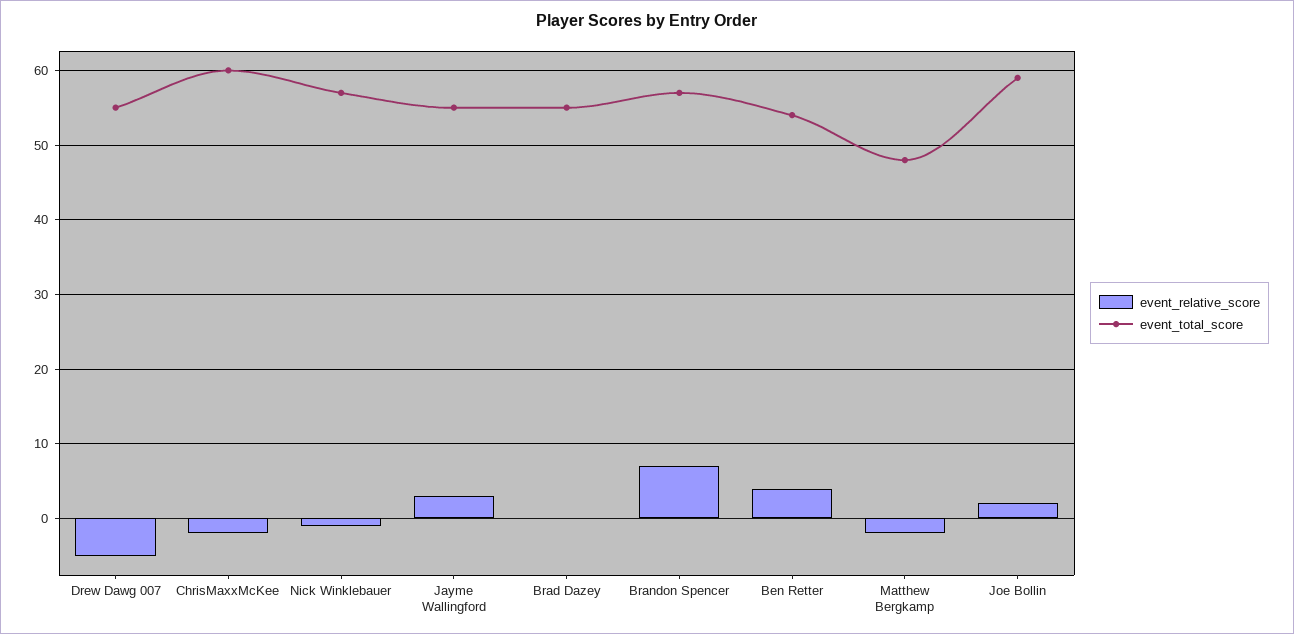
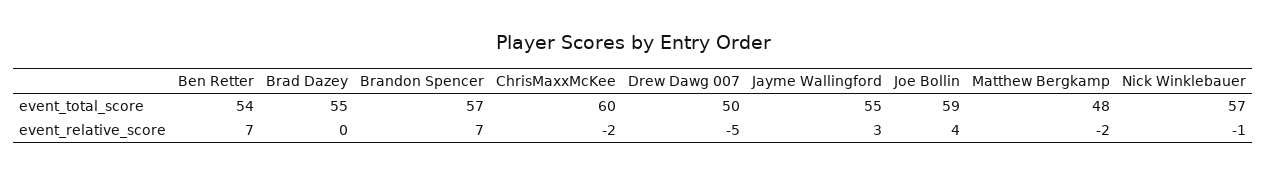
  {
    "event_relative_score": {
      "Drew Dawg 007": -5,
      "ChrisMaxxMcKee": -2,
      "Nick Winklebauer": -1,
      "Jayme Wallingford": 3,
      "Brad Dazey": 0,
      "Brandon Spencer": 7,
-     "Ben Retter": 4,
+     "Ben Retter": 7,
      "Matthew Bergkamp": -2,
-     "Joe Bollin": 2
+     "Joe Bollin": 4
    },
    "event_total_score": {
-     "Drew Dawg 007": 55,
+     "Drew Dawg 007": 50,
      "ChrisMaxxMcKee": 60,
      "Nick Winklebauer": 57,
      "Jayme Wallingford": 55,
      "Brad Dazey": 55,
      "Brandon Spencer": 57,
      "Ben Retter": 54,
      "Matthew Bergkamp": 48,
      "Joe Bollin": 59
    }
  }

